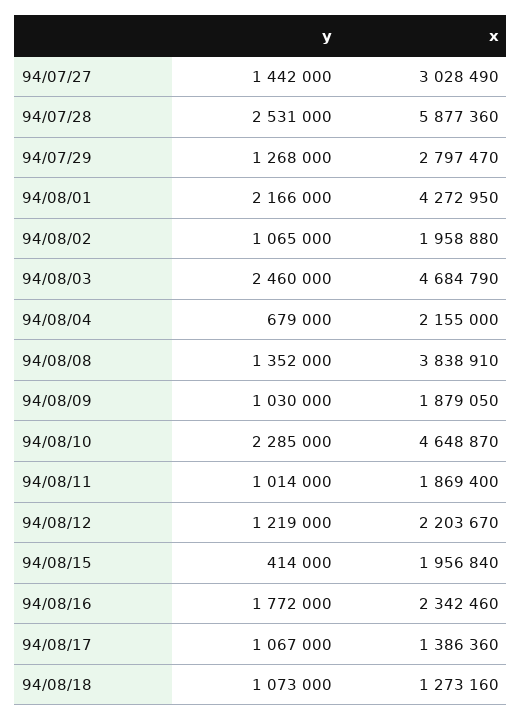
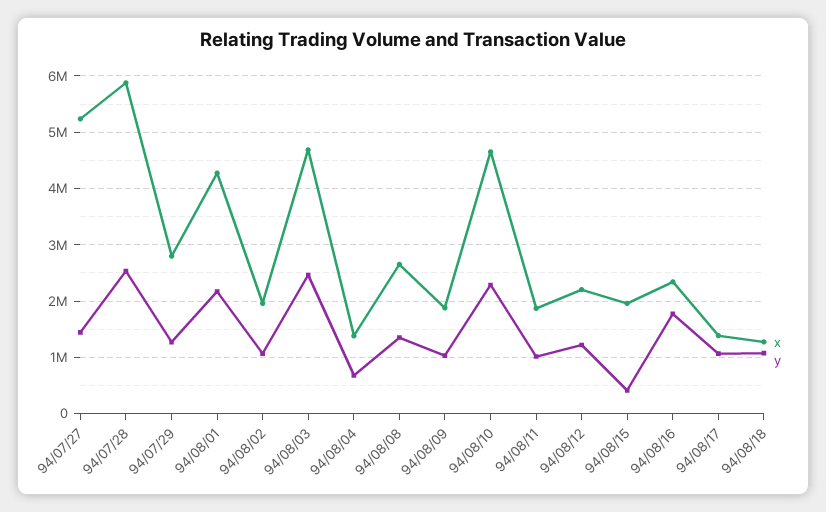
  {
    "y": {
      "94/07/27": 1442000,
      "94/07/28": 2531000,
      "94/07/29": 1268000,
      "94/08/01": 2166000,
      "94/08/02": 1065000,
      "94/08/03": 2460000,
      "94/08/04": 679000,
      "94/08/08": 1352000,
      "94/08/09": 1030000,
      "94/08/10": 2285000,
      "94/08/11": 1014000,
      "94/08/12": 1219000,
      "94/08/15": 414000,
      "94/08/16": 1772000,
      "94/08/17": 1067000,
      "94/08/18": 1073000
    },
    "x": {
-     "94/07/27": 3028490,
+     "94/07/27": 5200000,
      "94/07/28": 5877360,
      "94/07/29": 2797470,
      "94/08/01": 4272950,
      "94/08/02": 1958880,
      "94/08/03": 4684790,
-     "94/08/04": 2155000,
+     "94/08/04": 1400000,
-     "94/08/08": 3838910,
+     "94/08/08": 2600000,
      "94/08/09": 1879050,
      "94/08/10": 4648870,
      "94/08/11": 1869400,
      "94/08/12": 2203670,
      "94/08/15": 1956840,
      "94/08/16": 2342460,
      "94/08/17": 1386360,
      "94/08/18": 1273160
    }
  }

